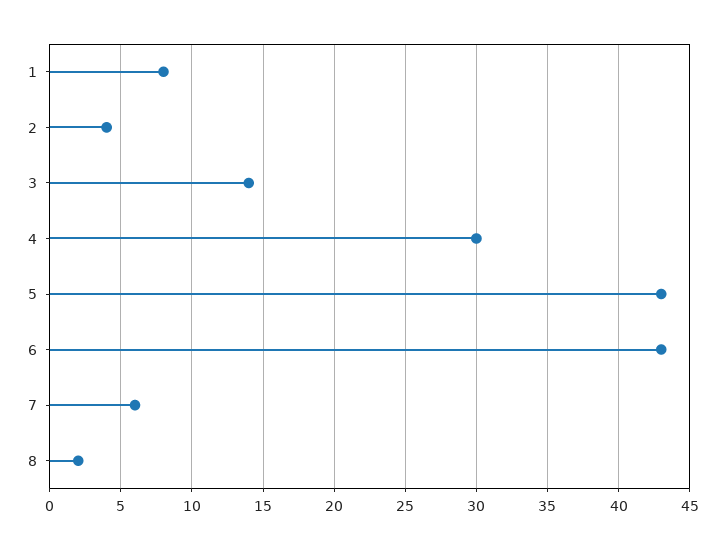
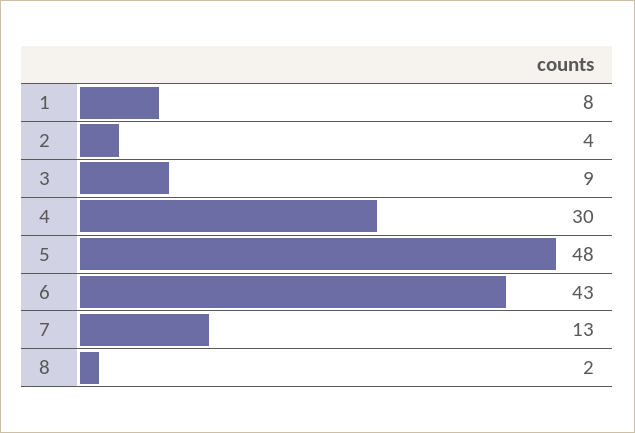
  {
    "1": 8,
    "2": 4,
-   "3": 14,
+   "3": 9,
    "4": 30,
-   "5": 43,
+   "5": 48,
    "6": 43,
-   "7": 6,
+   "7": 13,
    "8": 2
  }

